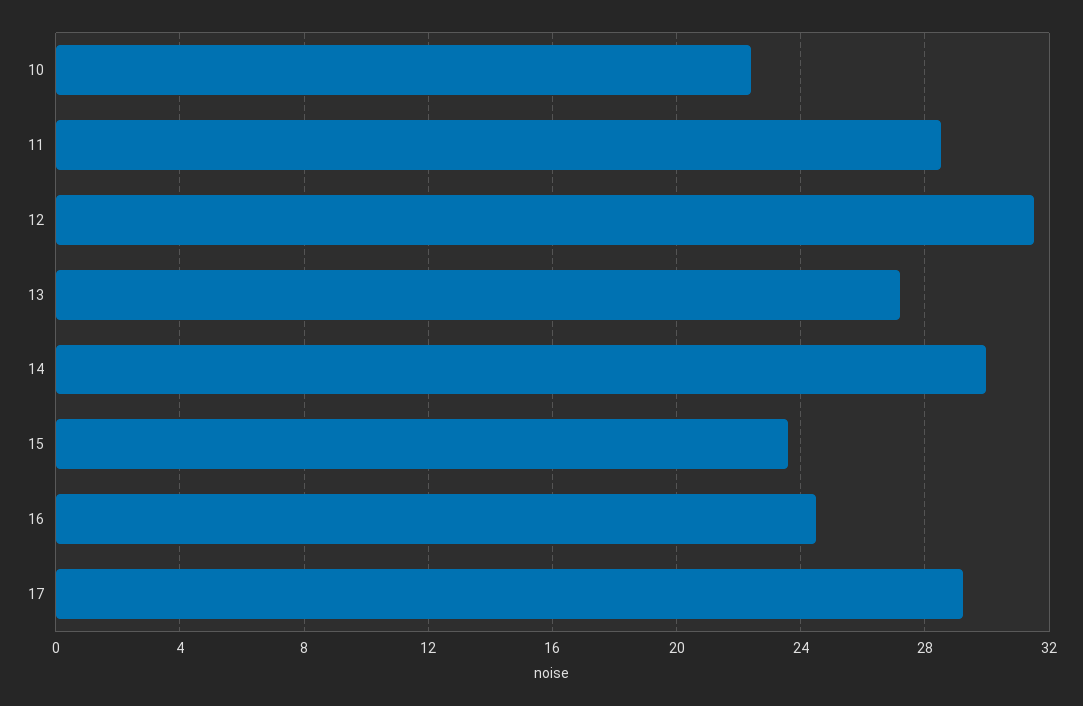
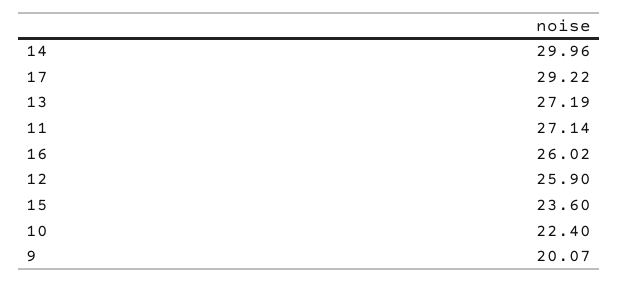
  {
    "10": 22.4,
-   "11": 28.5,
+   "11": 27.14,
-   "12": 31.5,
+   "12": 25.9,
    "13": 27.19,
    "14": 29.96,
    "15": 23.6,
-   "16": 24.5,
+   "16": 26.02,
-   "17": 29.22
+   "17": 29.22,
+   "9": 20.07
  }

